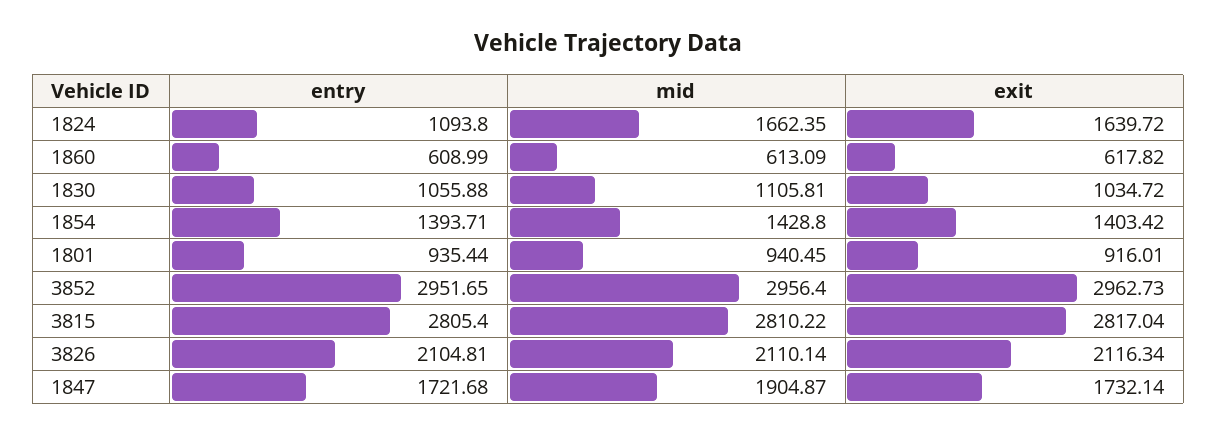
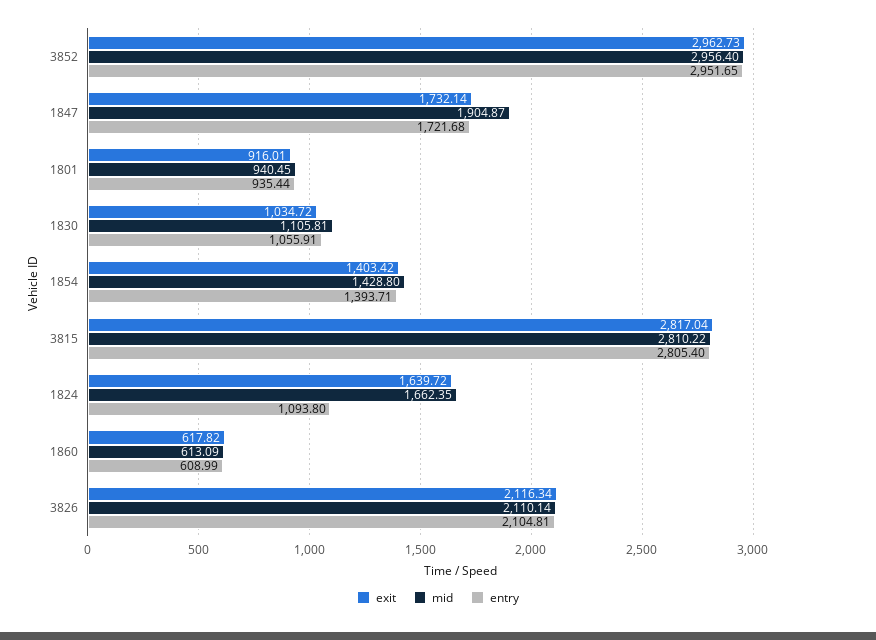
  {
    "entry": {
      "1824": 1093.8,
      "1860": 608.99,
-     "1830": 1055.88,
+     "1830": 1055.91,
      "1854": 1393.71,
      "1801": 935.44,
      "3852": 2951.65,
      "3815": 2805.4,
      "3826": 2104.81,
      "1847": 1721.68
    },
    "mid": {
      "1824": 1662.35,
      "1860": 613.09,
      "1830": 1105.81,
      "1854": 1428.8,
      "1801": 940.45,
      "3852": 2956.4,
      "3815": 2810.22,
      "3826": 2110.14,
      "1847": 1904.87
    },
    "exit": {
      "1824": 1639.72,
      "1860": 617.82,
      "1830": 1034.72,
      "1854": 1403.42,
      "1801": 916.01,
      "3852": 2962.73,
      "3815": 2817.04,
      "3826": 2116.34,
      "1847": 1732.14
    }
  }

